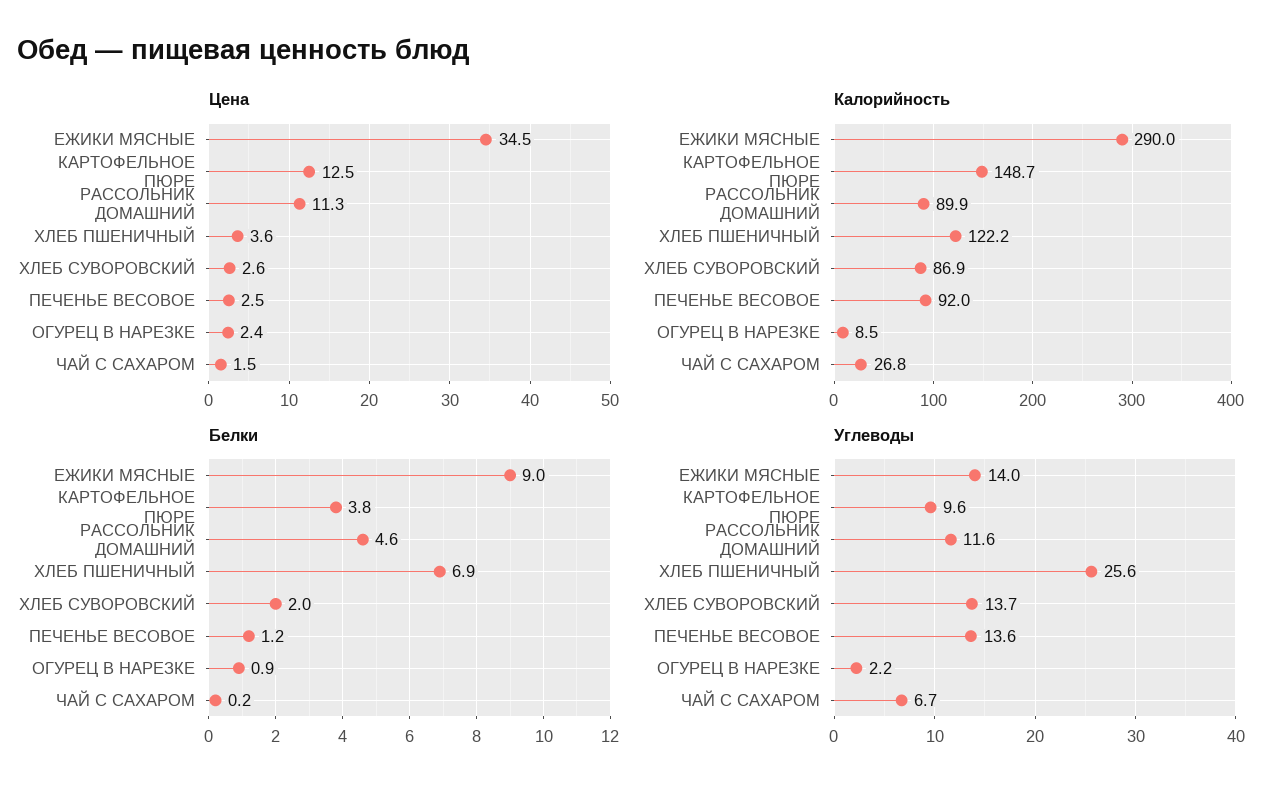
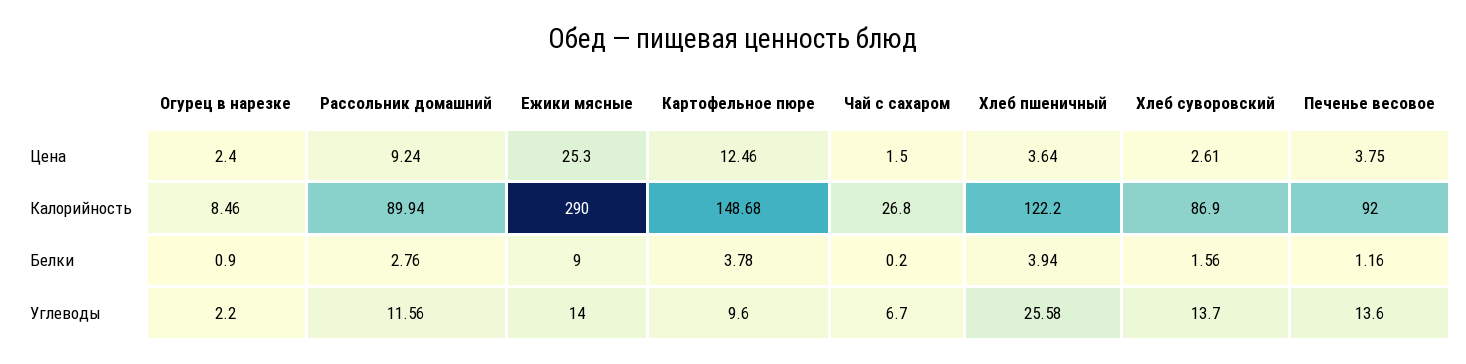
  {
    "Цена": {
-     "ЕЖИКИ МЯСНЫЕ": 34.5,
+     "ЕЖИКИ МЯСНЫЕ": 25.3,
      "КАРТОФЕЛЬНОЕ ПЮРЕ": 12.46,
-     "РАССОЛЬНИК ДОМАШНИЙ": 11.3,
+     "РАССОЛЬНИК ДОМАШНИЙ": 9.24,
      "ХЛЕБ ПШЕНИЧНЫЙ": 3.64,
      "ХЛЕБ СУВОРОВСКИЙ": 2.61,
-     "ПЕЧЕНЬЕ ВЕСОВОЕ": 2.5,
+     "ПЕЧЕНЬЕ ВЕСОВОЕ": 3.75,
      "ОГУРЕЦ В НАРЕЗКЕ": 2.4,
      "ЧАЙ С САХАРОМ": 1.5
    },
    "Калорийность": {
      "ЕЖИКИ МЯСНЫЕ": 290,
      "КАРТОФЕЛЬНОЕ ПЮРЕ": 148.68,
      "РАССОЛЬНИК ДОМАШНИЙ": 89.94,
      "ХЛЕБ ПШЕНИЧНЫЙ": 122.2,
      "ХЛЕБ СУВОРОВСКИЙ": 86.9,
      "ПЕЧЕНЬЕ ВЕСОВОЕ": 92,
      "ОГУРЕЦ В НАРЕЗКЕ": 8.46,
      "ЧАЙ С САХАРОМ": 26.8
    },
    "Белки": {
      "ЕЖИКИ МЯСНЫЕ": 9,
      "КАРТОФЕЛЬНОЕ ПЮРЕ": 3.78,
-     "РАССОЛЬНИК ДОМАШНИЙ": 4.6,
+     "РАССОЛЬНИК ДОМАШНИЙ": 2.76,
-     "ХЛЕБ ПШЕНИЧНЫЙ": 6.9,
+     "ХЛЕБ ПШЕНИЧНЫЙ": 3.94,
-     "ХЛЕБ СУВОРОВСКИЙ": 2,
+     "ХЛЕБ СУВОРОВСКИЙ": 1.56,
      "ПЕЧЕНЬЕ ВЕСОВОЕ": 1.16,
      "ОГУРЕЦ В НАРЕЗКЕ": 0.9,
      "ЧАЙ С САХАРОМ": 0.2
    },
    "Углеводы": {
      "ЕЖИКИ МЯСНЫЕ": 14,
      "КАРТОФЕЛЬНОЕ ПЮРЕ": 9.6,
      "РАССОЛЬНИК ДОМАШНИЙ": 11.56,
      "ХЛЕБ ПШЕНИЧНЫЙ": 25.58,
      "ХЛЕБ СУВОРОВСКИЙ": 13.7,
      "ПЕЧЕНЬЕ ВЕСОВОЕ": 13.6,
      "ОГУРЕЦ В НАРЕЗКЕ": 2.2,
      "ЧАЙ С САХАРОМ": 6.7
    }
  }

